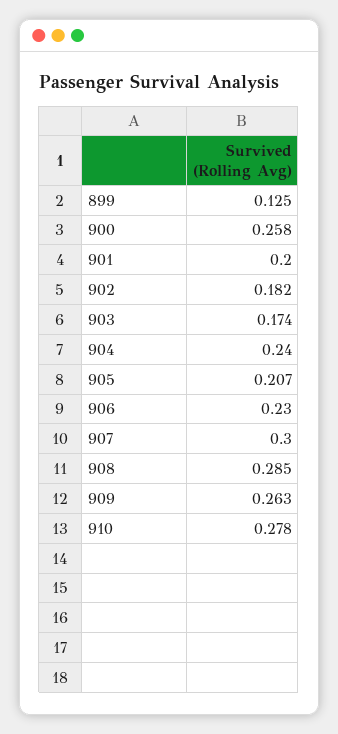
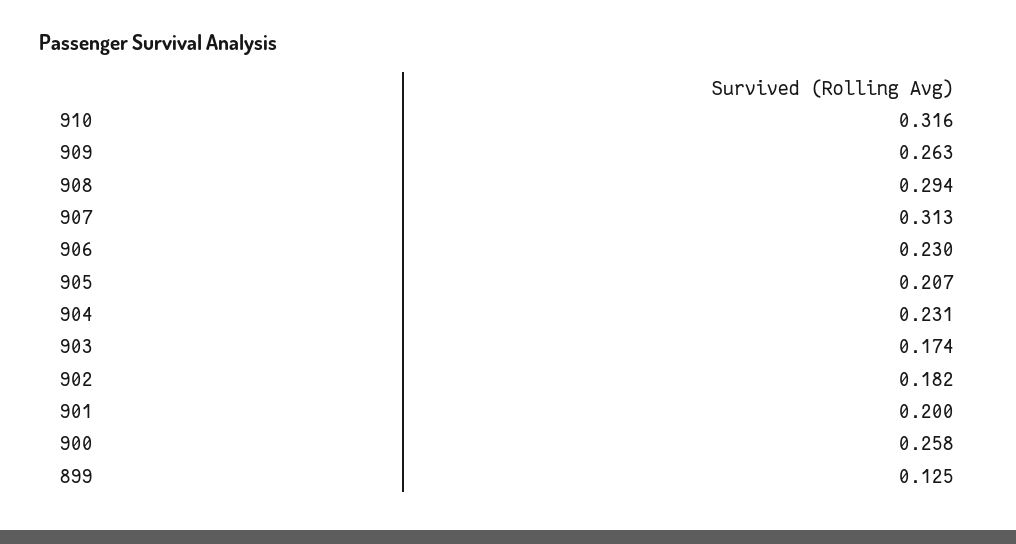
  {
    "899": 0.125,
    "900": 0.258,
    "901": 0.2,
    "902": 0.182,
    "903": 0.174,
-   "904": 0.24,
+   "904": 0.231,
    "905": 0.207,
    "906": 0.23,
-   "907": 0.3,
+   "907": 0.313,
-   "908": 0.285,
+   "908": 0.294,
    "909": 0.263,
-   "910": 0.278
+   "910": 0.316
  }

